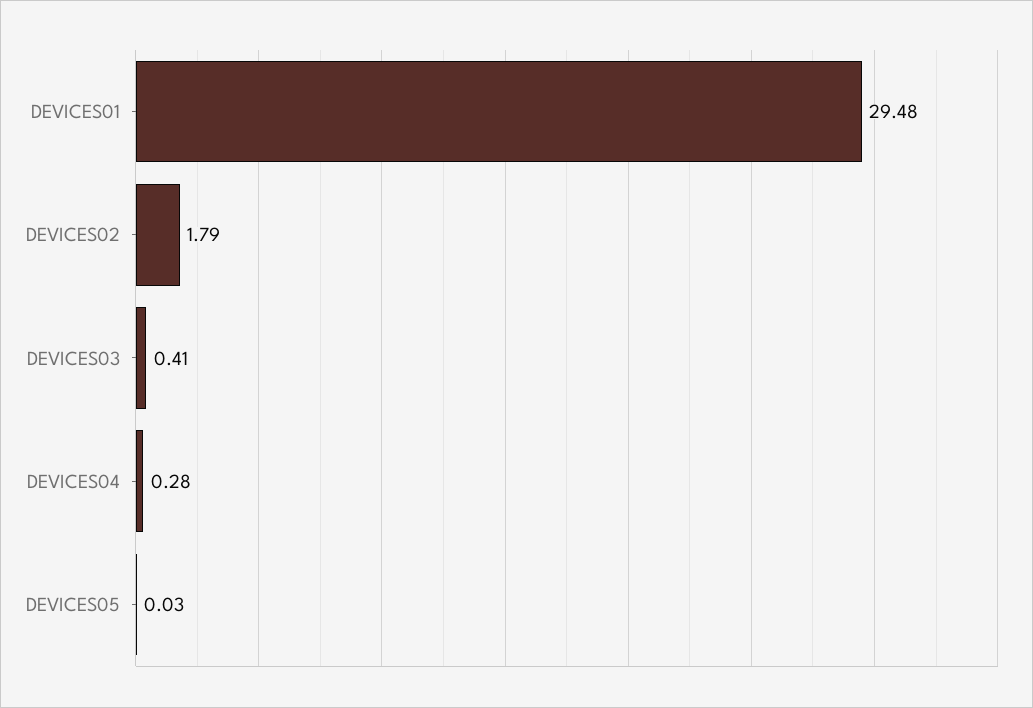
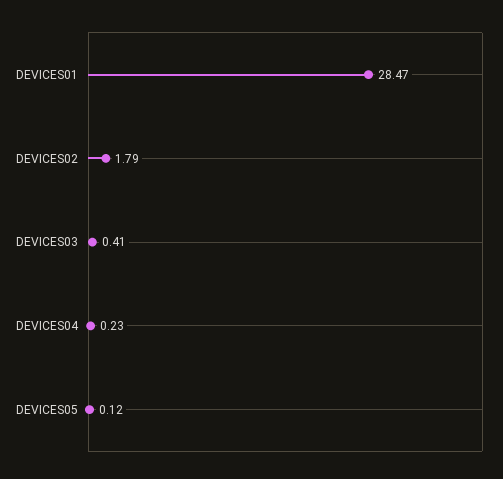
  {
-   "DEVICES01": 29.48,
+   "DEVICES01": 28.47,
    "DEVICES02": 1.79,
    "DEVICES03": 0.41,
-   "DEVICES04": 0.28,
+   "DEVICES04": 0.23,
-   "DEVICES05": 0.03
+   "DEVICES05": 0.12
  }

